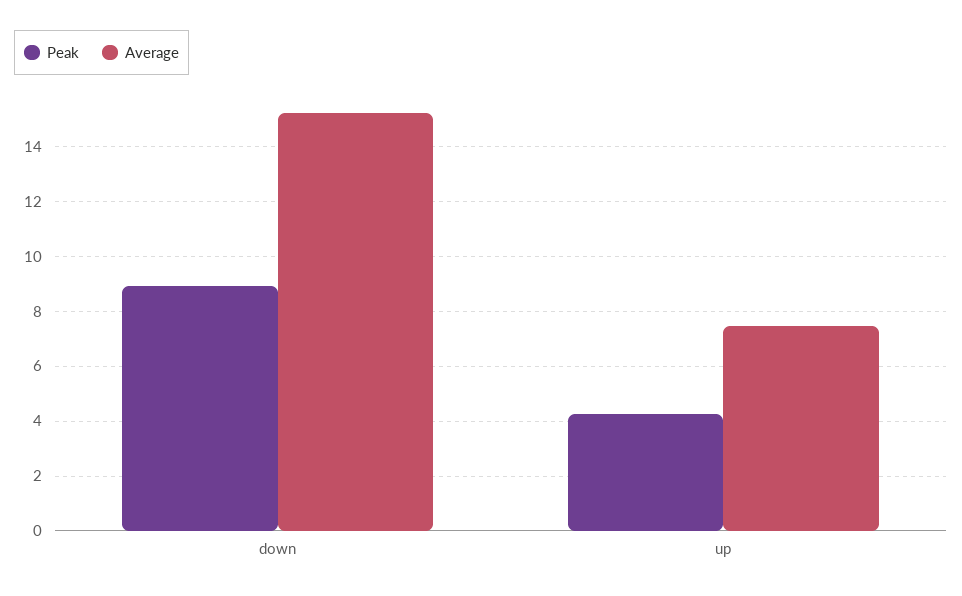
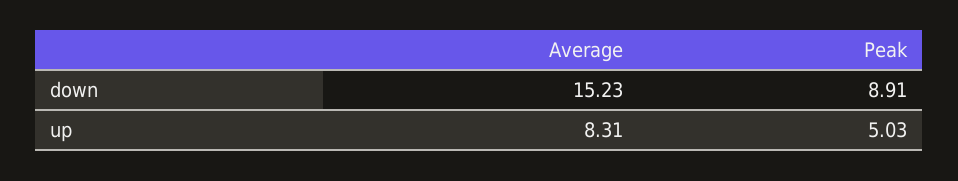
  {
    "Peak": {
      "down": 8.91,
-     "up": 4.25
+     "up": 5.03
    },
    "Average": {
      "down": 15.23,
-     "up": 7.5
+     "up": 8.31
    }
  }

